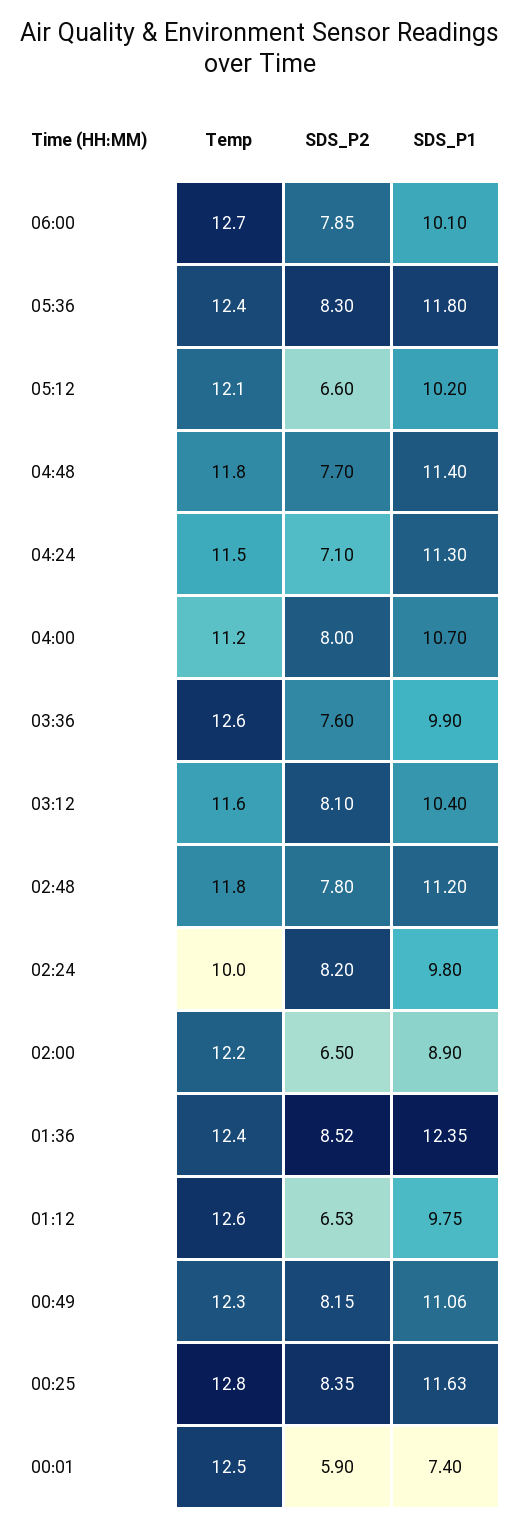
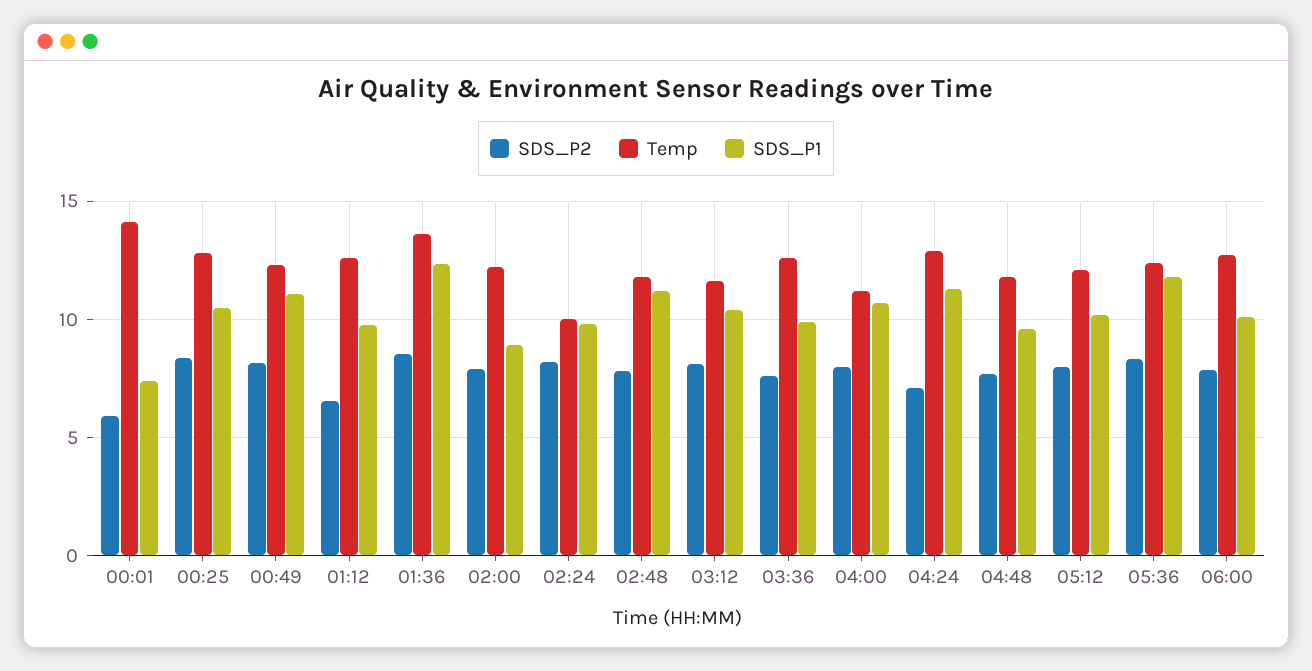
  {
    "Temp": {
      "06:00": 12.7,
      "05:36": 12.4,
      "05:12": 12.1,
      "04:48": 11.8,
-     "04:24": 11.5,
+     "04:24": 13,
      "04:00": 11.2,
      "03:36": 12.6,
      "03:12": 11.6,
      "02:48": 11.8,
      "02:24": 10,
      "02:00": 12.2,
-     "01:36": 12.4,
+     "01:36": 13.5,
      "01:12": 12.6,
      "00:49": 12.3,
      "00:25": 12.8,
-     "00:01": 12.5
+     "00:01": 14
    },
    "SDS_P2": {
      "06:00": 7.85,
      "05:36": 8.3,
-     "05:12": 6.6,
+     "05:12": 8,
      "04:48": 7.7,
      "04:24": 7.1,
      "04:00": 8,
      "03:36": 7.6,
      "03:12": 8.1,
      "02:48": 7.8,
      "02:24": 8.2,
-     "02:00": 6.5,
+     "02:00": 8,
      "01:36": 8.52,
      "01:12": 6.53,
      "00:49": 8.15,
      "00:25": 8.35,
      "00:01": 5.9
    },
    "SDS_P1": {
      "06:00": 10.1,
      "05:36": 11.8,
      "05:12": 10.2,
-     "04:48": 11.4,
+     "04:48": 9.5,
      "04:24": 11.3,
      "04:00": 10.7,
      "03:36": 9.9,
      "03:12": 10.4,
      "02:48": 11.2,
      "02:24": 9.8,
      "02:00": 8.9,
      "01:36": 12.35,
      "01:12": 9.75,
      "00:49": 11.06,
-     "00:25": 11.63,
+     "00:25": 10.5,
      "00:01": 7.4
    }
  }

